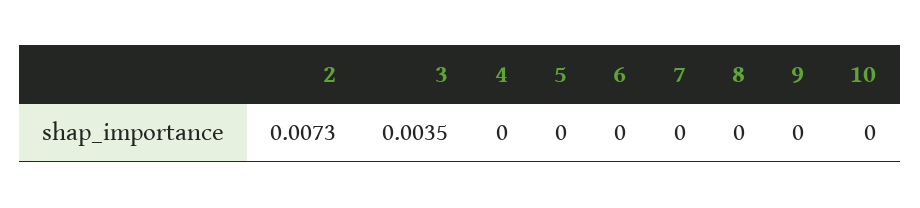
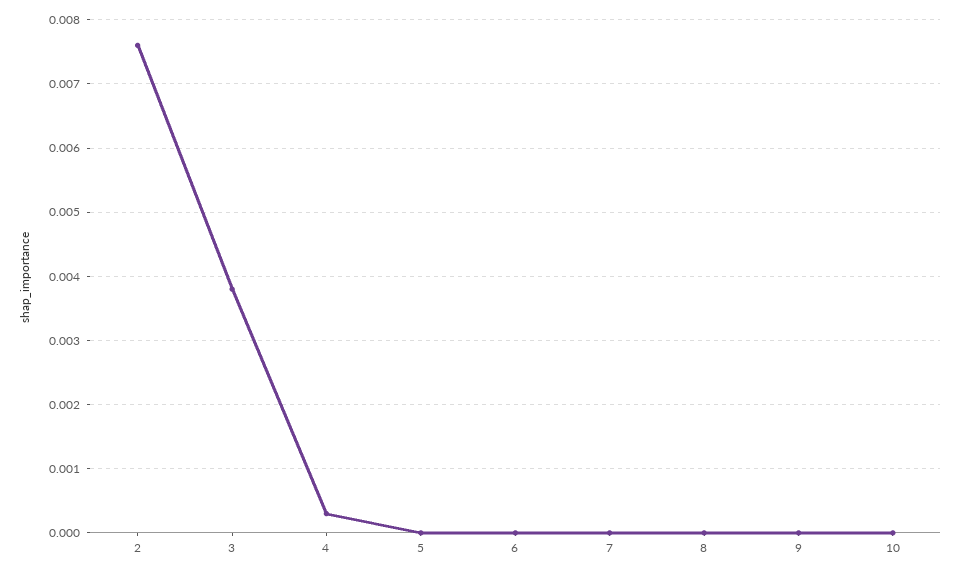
  {
-   "2": 0.0073,
+   "2": 0.0076,
-   "3": 0.0035,
+   "3": 0.0038,
-   "4": 0,
+   "4": 0.0003,
    "5": 0,
    "6": 0,
    "7": 0,
    "8": 0,
    "9": 0,
    "10": 0
  }

